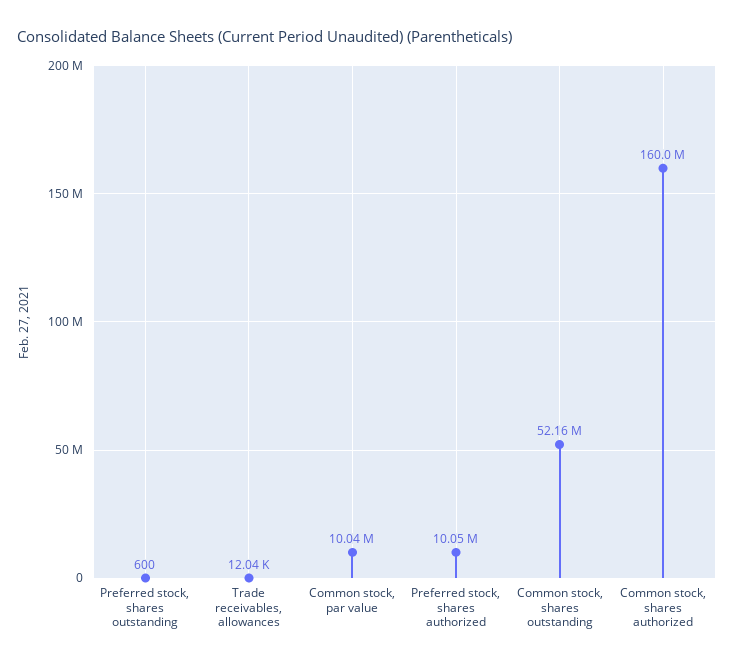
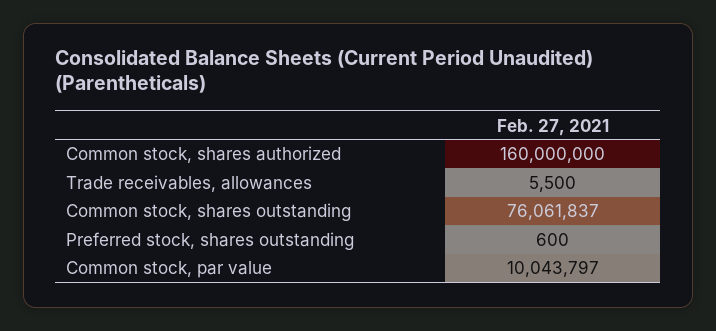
  {
    "Preferred stock, shares outstanding": 600,
-   "Trade receivables, allowances": 12040,
+   "Trade receivables, allowances": 5500,
    "Common stock, par value": 10043797,
-   "Preferred stock, shares authorized": 10050000,
-   "Common stock, shares outstanding": 52160000,
+   "Common stock, shares outstanding": 76061837,
    "Common stock, shares authorized": 160000000
  }

